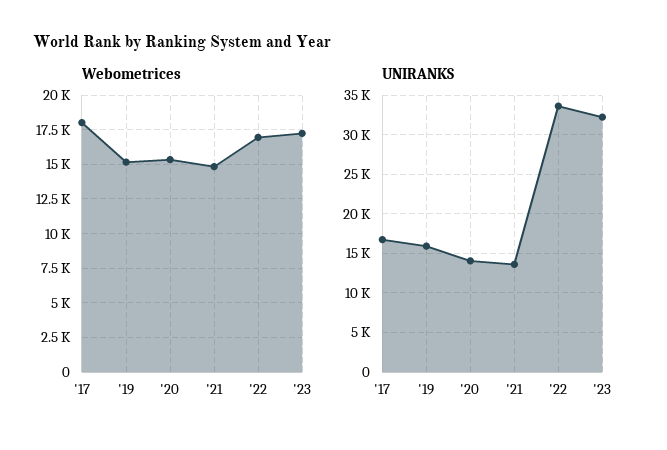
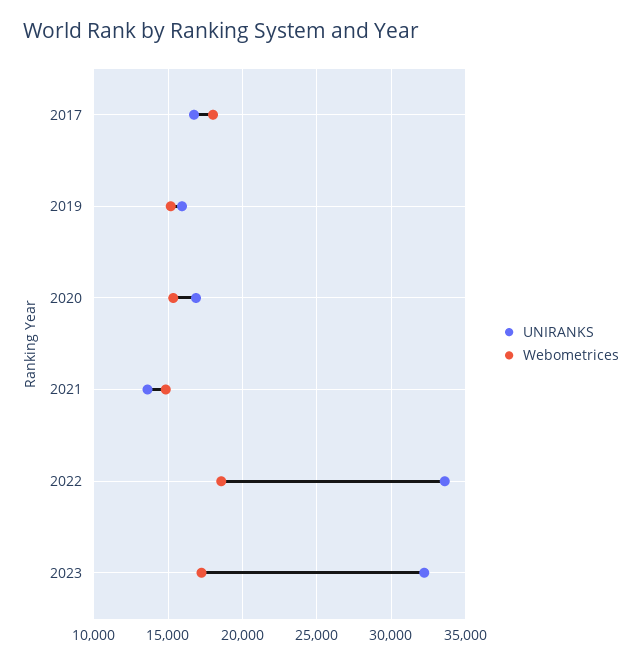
  {
    "Webometrices": {
      "'17": 18000,
      "'19": 15000,
      "'20": 15500,
      "'21": 15000,
-     "'22": 17000,
+     "'22": 18500,
      "'23": 17000
    },
    "UNIRANKS": {
      "'17": 16500,
      "'19": 16000,
-     "'20": 14000,
+     "'20": 17000,
      "'21": 13500,
      "'22": 33500,
      "'23": 32000
    }
  }

